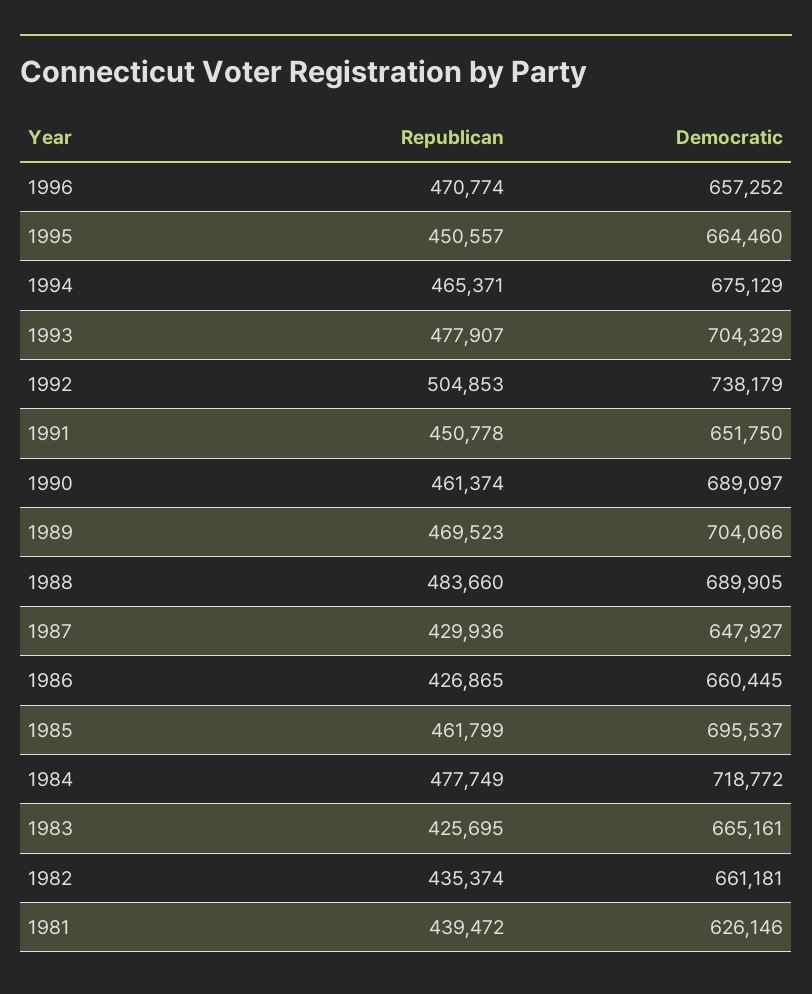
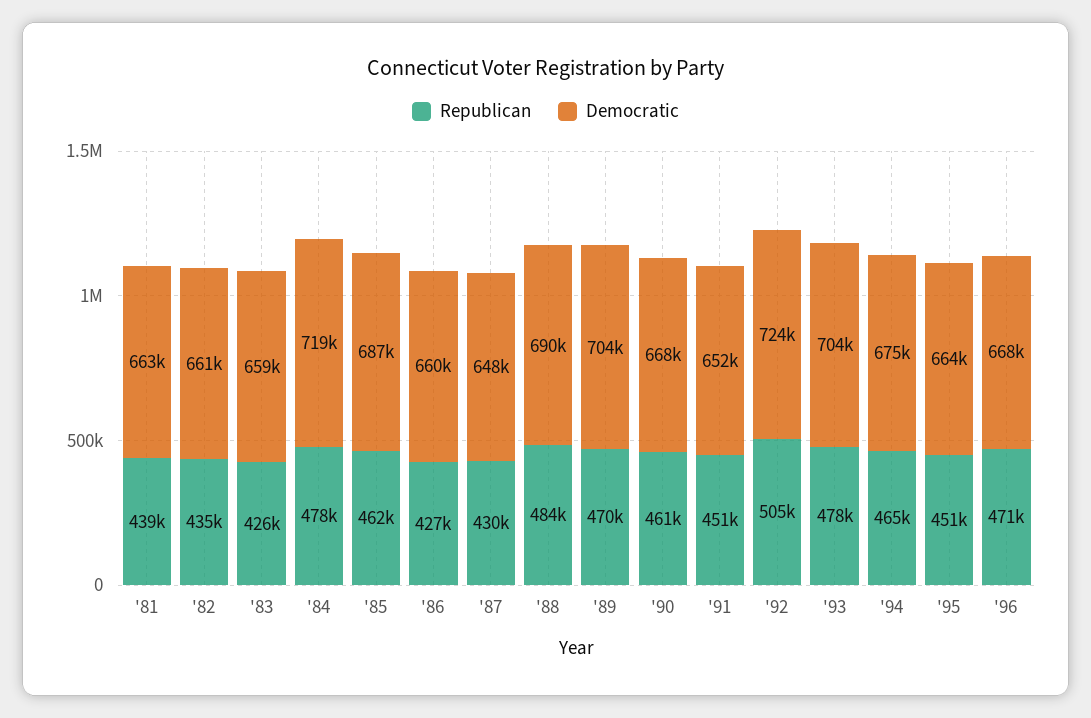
  {
    "Republican": {
      "1996": 470774,
      "1995": 450557,
      "1994": 465371,
      "1993": 477907,
      "1992": 504853,
      "1991": 450778,
      "1990": 461374,
      "1989": 469523,
      "1988": 483660,
      "1987": 429936,
      "1986": 426865,
      "1985": 461799,
      "1984": 477749,
      "1983": 425695,
      "1982": 435374,
      "1981": 439472
    },
    "Democratic": {
-     "1996": 657252,
+     "1996": 668000,
      "1995": 664460,
      "1994": 675129,
      "1993": 704329,
-     "1992": 738179,
+     "1992": 724000,
      "1991": 651750,
-     "1990": 689097,
+     "1990": 668000,
      "1989": 704066,
      "1988": 689905,
      "1987": 647927,
      "1986": 660445,
-     "1985": 695537,
+     "1985": 687000,
      "1984": 718772,
-     "1983": 665161,
+     "1983": 659000,
      "1982": 661181,
-     "1981": 626146
+     "1981": 663000
    }
  }

